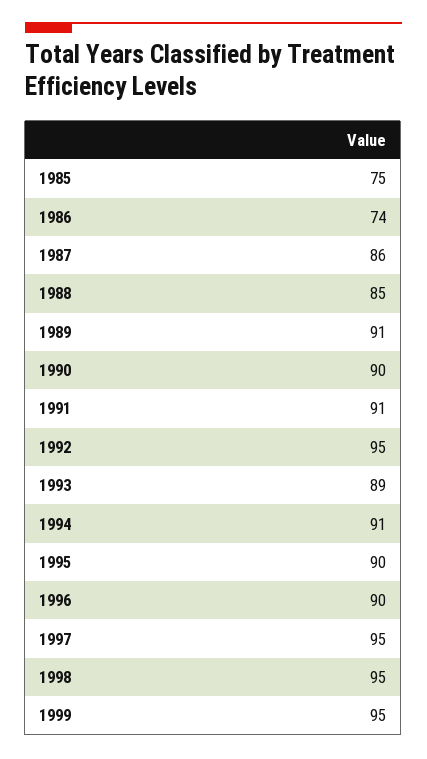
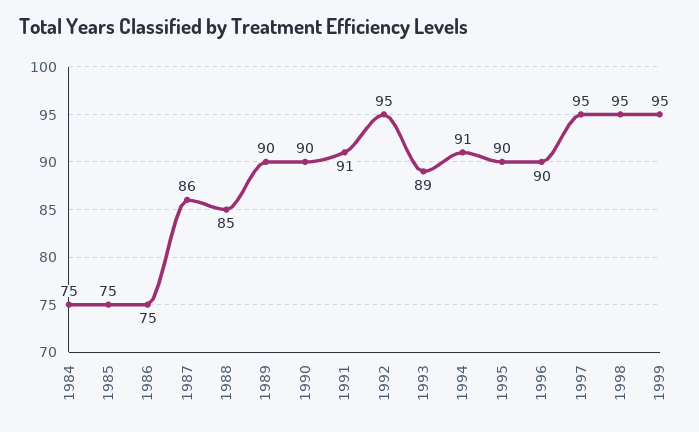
  {
    "1985": 75,
-   "1986": 74,
+   "1986": 75,
    "1987": 86,
    "1988": 85,
-   "1989": 91,
+   "1989": 90,
    "1990": 90,
    "1991": 91,
    "1992": 95,
    "1993": 89,
    "1994": 91,
    "1995": 90,
    "1996": 90,
    "1997": 95,
    "1998": 95,
-   "1999": 95
+   "1999": 95,
+   "1984": 75
  }

